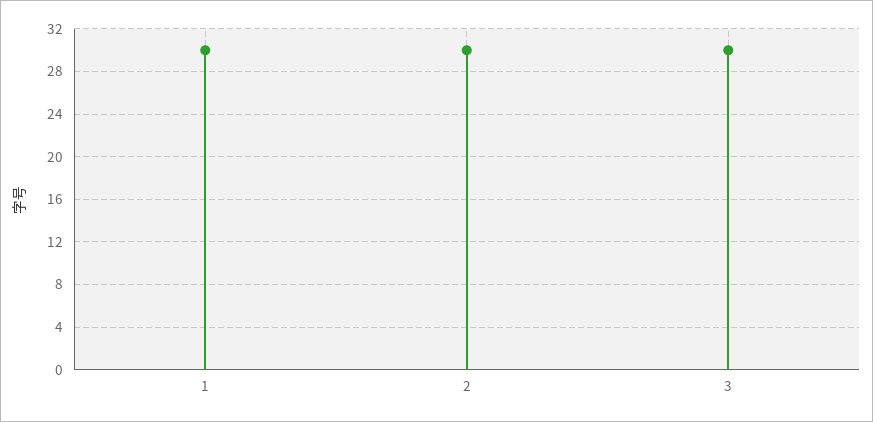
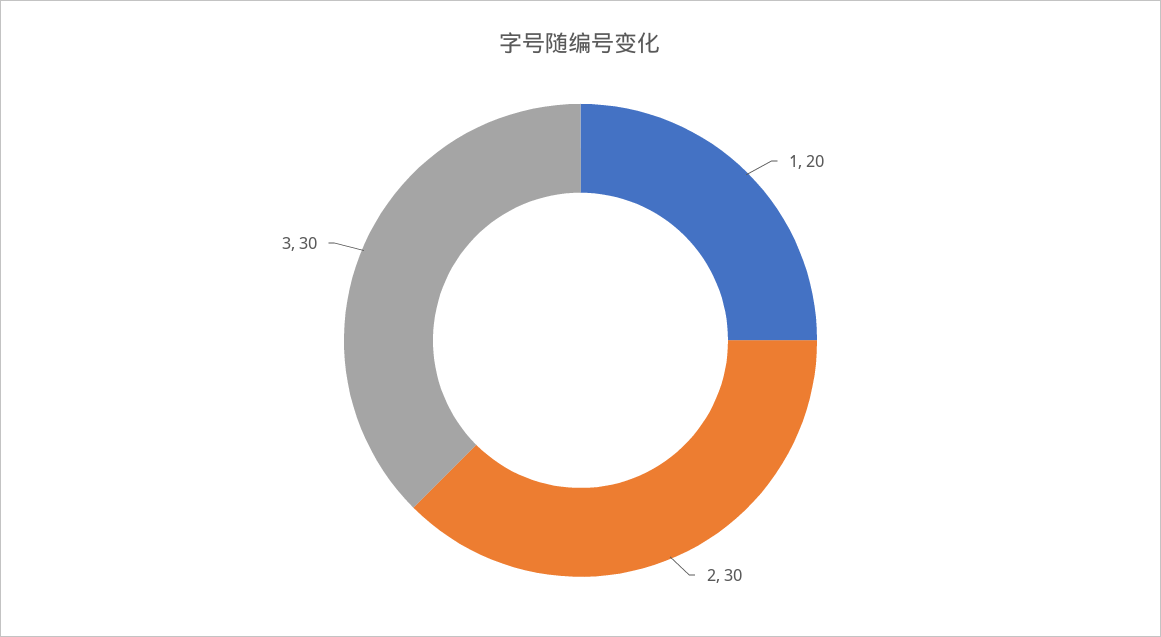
  {
-   "1": 30,
+   "1": 20,
    "2": 30,
    "3": 30
  }

